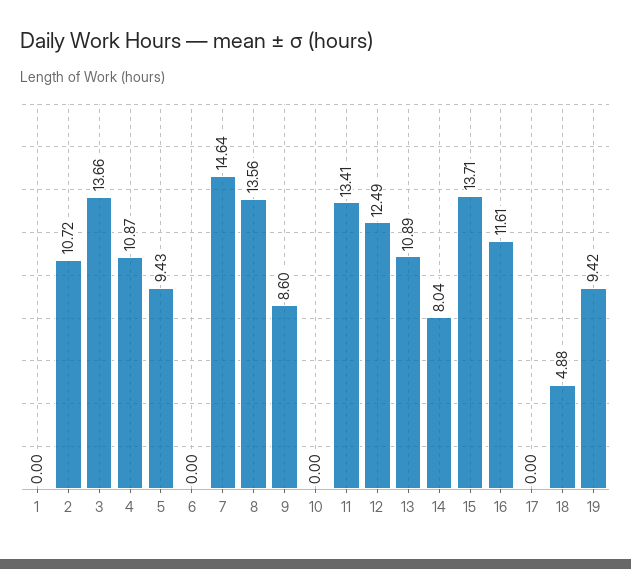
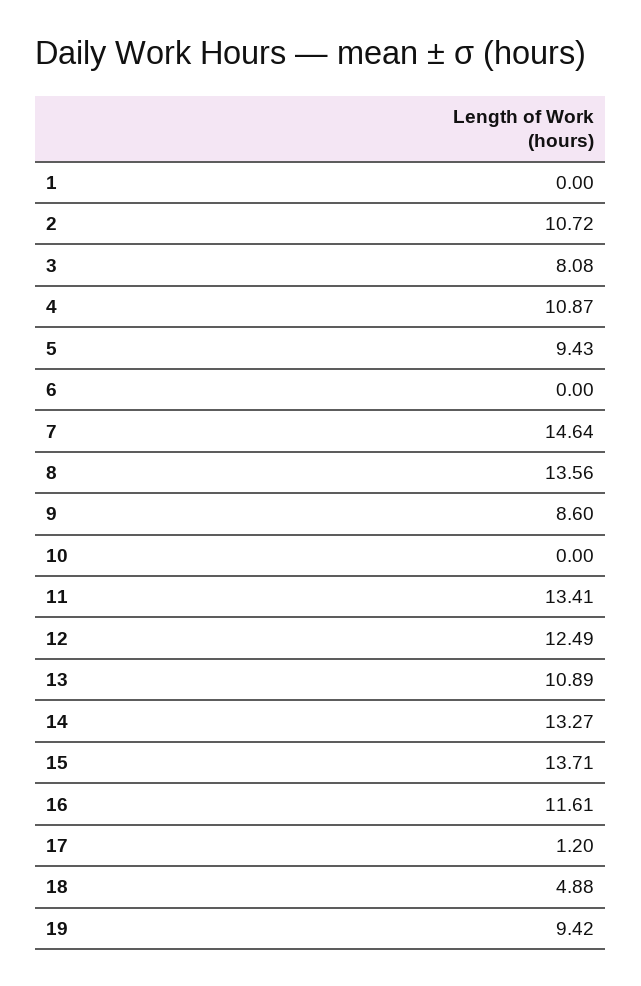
  {
    "1": 0,
    "2": 10.72,
-   "3": 13.66,
+   "3": 8.08,
    "4": 10.87,
    "5": 9.43,
    "6": 0,
    "7": 14.64,
    "8": 13.56,
    "9": 8.6,
    "10": 0,
    "11": 13.41,
    "12": 12.49,
    "13": 10.89,
-   "14": 8.04,
+   "14": 13.27,
    "15": 13.71,
    "16": 11.61,
-   "17": 0,
+   "17": 1.2,
    "18": 4.88,
    "19": 9.42
  }

